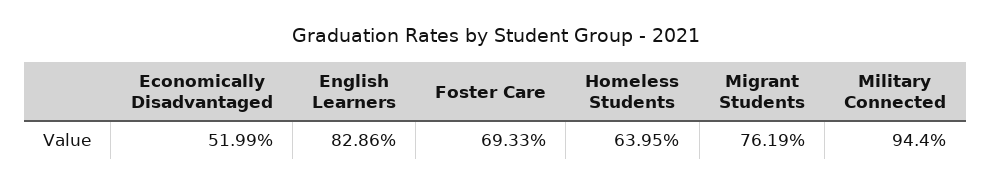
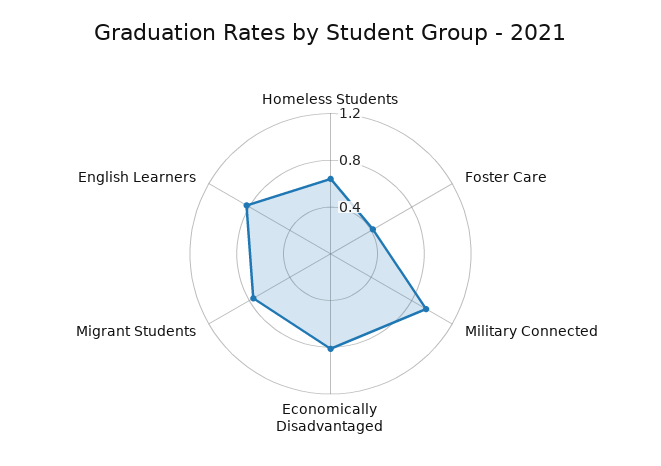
  {
-   "Economically Disadvantaged": 0.5199,
+   "Economically Disadvantaged": 0.8,
    "English Learners": 0.8286,
-   "Foster Care": 0.6933,
+   "Foster Care": 0.4,
    "Homeless Students": 0.6395,
    "Migrant Students": 0.7619,
    "Military Connected": 0.944
  }

